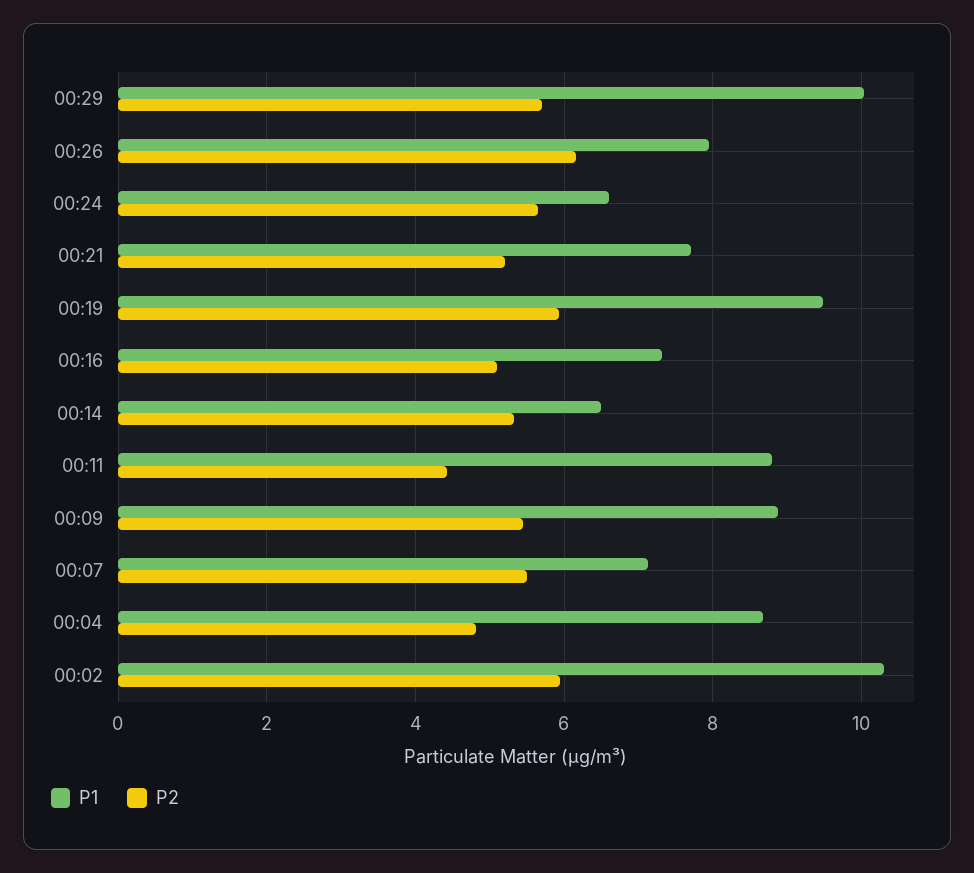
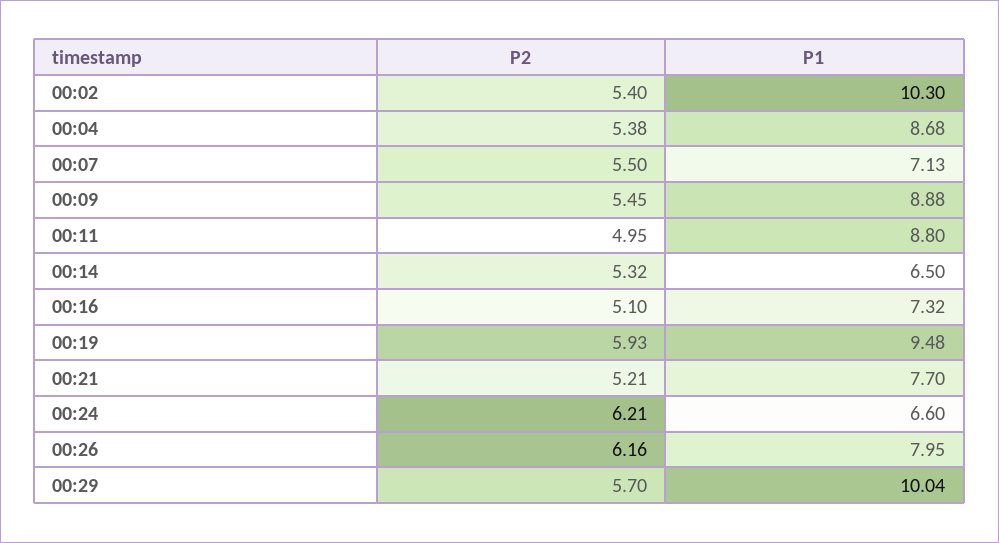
  {
    "P1": {
      "00:29": 10.04,
      "00:26": 7.95,
      "00:24": 6.6,
      "00:21": 7.7,
      "00:19": 9.48,
      "00:16": 7.32,
      "00:14": 6.5,
      "00:11": 8.8,
      "00:09": 8.88,
      "00:07": 7.13,
      "00:04": 8.68,
      "00:02": 10.3
    },
    "P2": {
      "00:29": 5.7,
      "00:26": 6.16,
-     "00:24": 5.6,
+     "00:24": 6.21,
      "00:21": 5.21,
      "00:19": 5.93,
      "00:16": 5.1,
      "00:14": 5.32,
-     "00:11": 4.4,
+     "00:11": 4.95,
      "00:09": 5.45,
      "00:07": 5.5,
-     "00:04": 4.8,
+     "00:04": 5.38,
-     "00:02": 6
+     "00:02": 5.4
    }
  }

